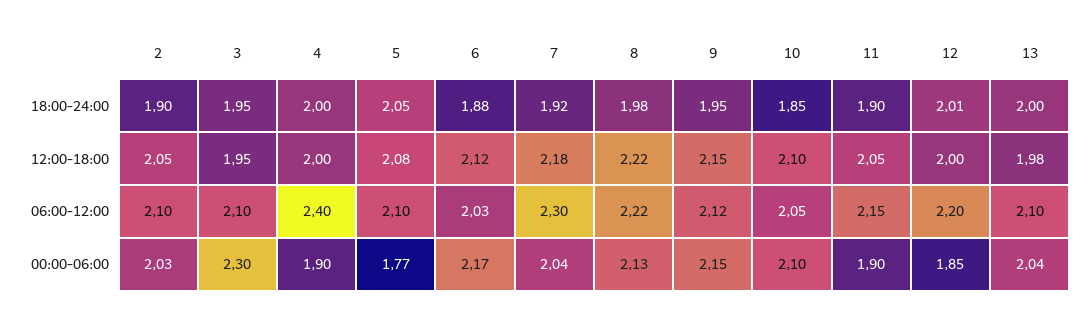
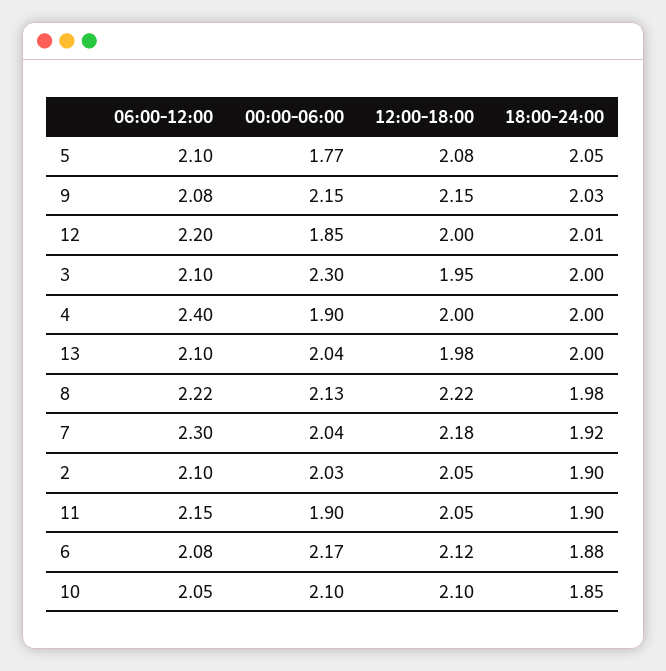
  {
    "2": {
      "18:00-24:00": 1.9,
      "12:00-18:00": 2.05,
      "06:00-12:00": 2.1,
      "00:00-06:00": 2.03
    },
    "3": {
-     "18:00-24:00": 1.95,
+     "18:00-24:00": 2,
      "12:00-18:00": 1.95,
      "06:00-12:00": 2.1,
      "00:00-06:00": 2.3
    },
    "4": {
      "18:00-24:00": 2,
      "12:00-18:00": 2,
      "06:00-12:00": 2.4,
      "00:00-06:00": 1.9
    },
    "5": {
      "18:00-24:00": 2.05,
      "12:00-18:00": 2.08,
      "06:00-12:00": 2.1,
      "00:00-06:00": 1.77
    },
    "6": {
      "18:00-24:00": 1.88,
      "12:00-18:00": 2.12,
-     "06:00-12:00": 2.03,
+     "06:00-12:00": 2.08,
      "00:00-06:00": 2.17
    },
    "7": {
      "18:00-24:00": 1.92,
      "12:00-18:00": 2.18,
      "06:00-12:00": 2.3,
      "00:00-06:00": 2.04
    },
    "8": {
      "18:00-24:00": 1.98,
      "12:00-18:00": 2.22,
      "06:00-12:00": 2.22,
      "00:00-06:00": 2.13
    },
    "9": {
-     "18:00-24:00": 1.95,
+     "18:00-24:00": 2.03,
      "12:00-18:00": 2.15,
-     "06:00-12:00": 2.12,
+     "06:00-12:00": 2.08,
      "00:00-06:00": 2.15
    },
    "10": {
      "18:00-24:00": 1.85,
      "12:00-18:00": 2.1,
      "06:00-12:00": 2.05,
      "00:00-06:00": 2.1
    },
    "11": {
      "18:00-24:00": 1.9,
      "12:00-18:00": 2.05,
      "06:00-12:00": 2.15,
      "00:00-06:00": 1.9
    },
    "12": {
      "18:00-24:00": 2.01,
      "12:00-18:00": 2,
      "06:00-12:00": 2.2,
      "00:00-06:00": 1.85
    },
    "13": {
      "18:00-24:00": 2,
      "12:00-18:00": 1.98,
      "06:00-12:00": 2.1,
      "00:00-06:00": 2.04
    }
  }

